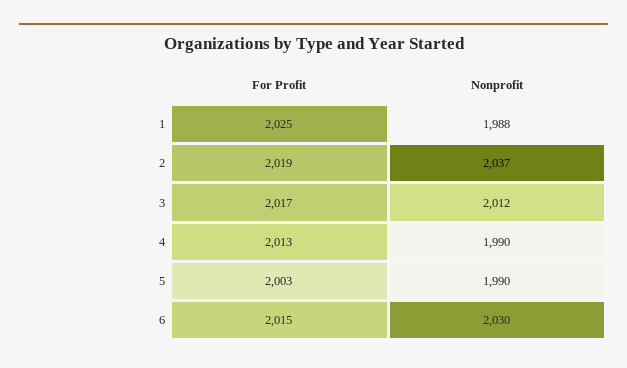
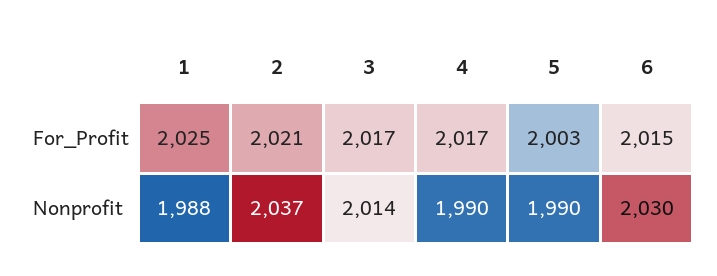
  {
    "For Profit": {
      "1": 2025,
-     "2": 2019,
+     "2": 2021,
      "3": 2017,
-     "4": 2013,
+     "4": 2017,
      "5": 2003,
      "6": 2015
    },
    "Nonprofit": {
      "1": 1988,
      "2": 2037,
-     "3": 2012,
+     "3": 2014,
      "4": 1990,
      "5": 1990,
      "6": 2030
    }
  }

